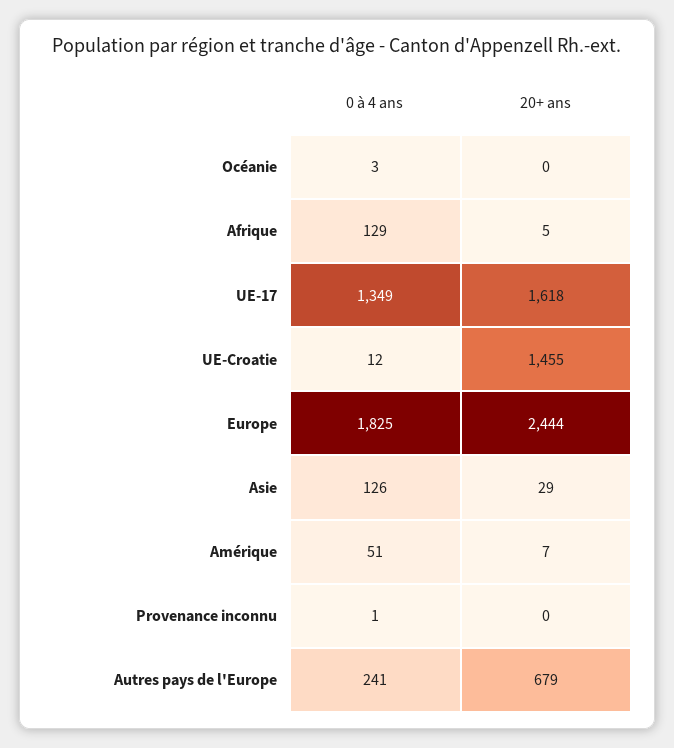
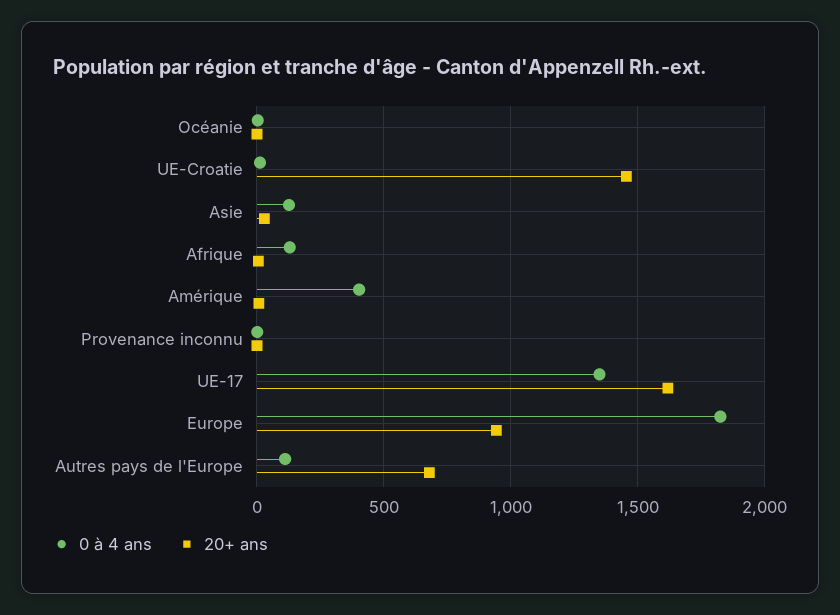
  {
    "0 à 4 ans": {
      "Océanie": 3,
      "Afrique": 129,
      "UE-17": 1349,
      "UE-Croatie": 12,
      "Europe": 1825,
      "Asie": 126,
-     "Amérique": 51,
+     "Amérique": 400,
      "Provenance inconnu": 1,
-     "Autres pays de l'Europe": 241
+     "Autres pays de l'Europe": 100
    },
    "20+ ans": {
      "Océanie": 0,
      "Afrique": 5,
      "UE-17": 1618,
      "UE-Croatie": 1455,
-     "Europe": 2444,
+     "Europe": 950,
      "Asie": 29,
      "Amérique": 7,
      "Provenance inconnu": 0,
      "Autres pays de l'Europe": 679
    }
  }

